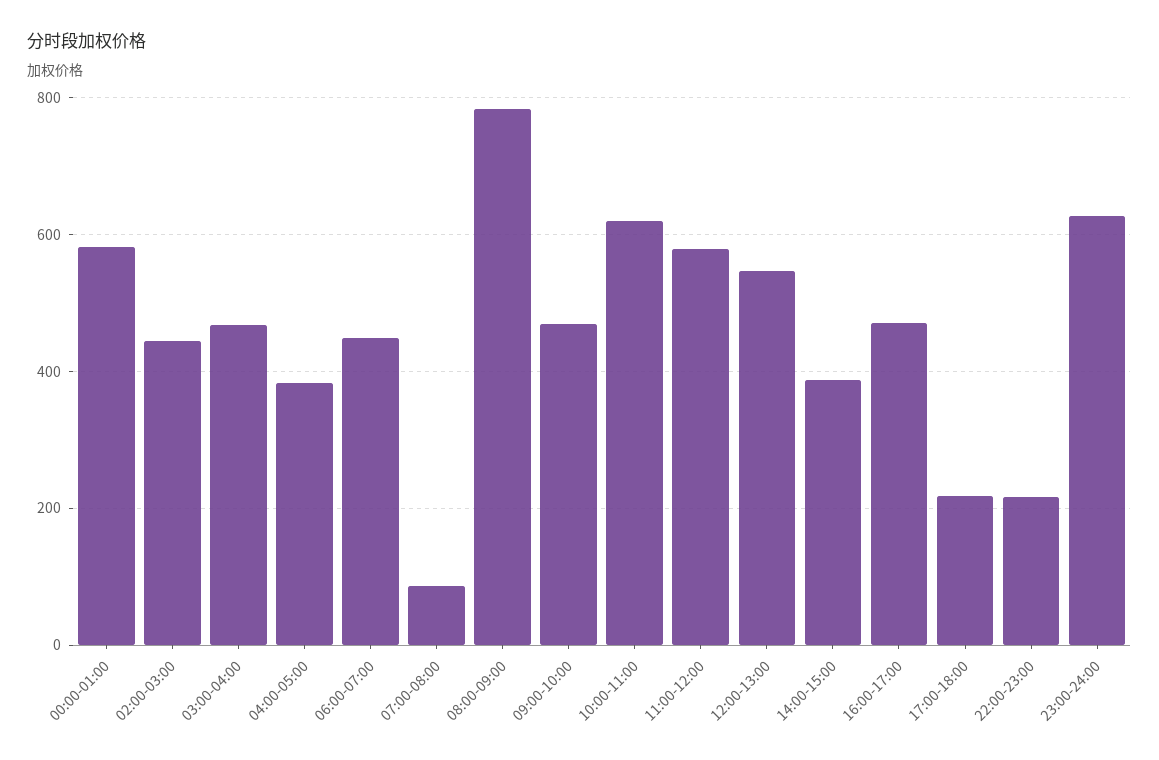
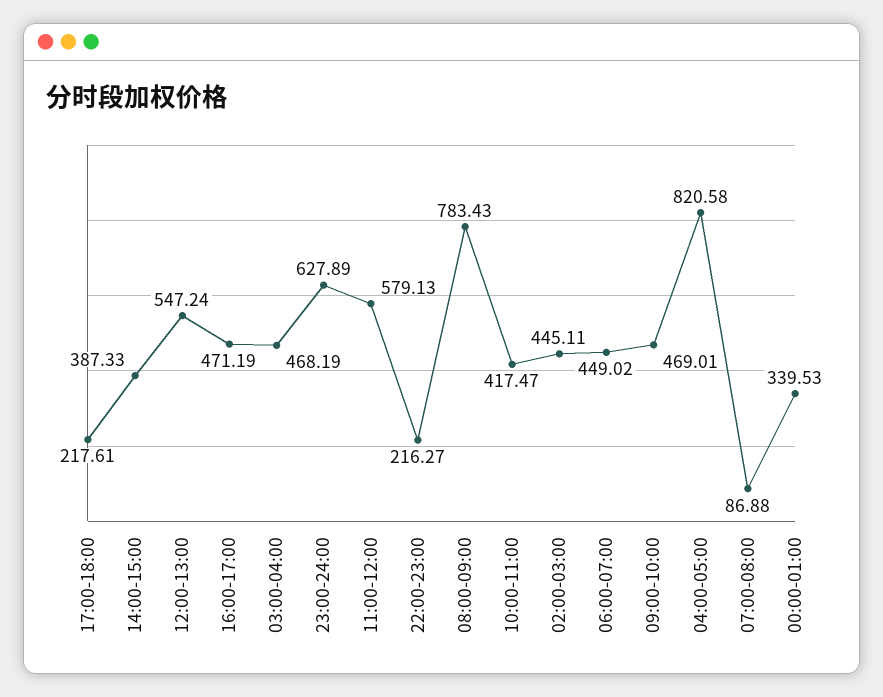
  {
-   "00:00-01:00": 580,
+   "00:00-01:00": 339.53,
    "02:00-03:00": 445.11,
    "03:00-04:00": 468.19,
-   "04:00-05:00": 380,
+   "04:00-05:00": 820.58,
    "06:00-07:00": 449.02,
    "07:00-08:00": 86.88,
    "08:00-09:00": 783.43,
    "09:00-10:00": 469.01,
-   "10:00-11:00": 620,
+   "10:00-11:00": 417.47,
    "11:00-12:00": 579.13,
    "12:00-13:00": 547.24,
    "14:00-15:00": 387.33,
    "16:00-17:00": 471.19,
    "17:00-18:00": 217.61,
    "22:00-23:00": 216.27,
    "23:00-24:00": 627.89
  }

